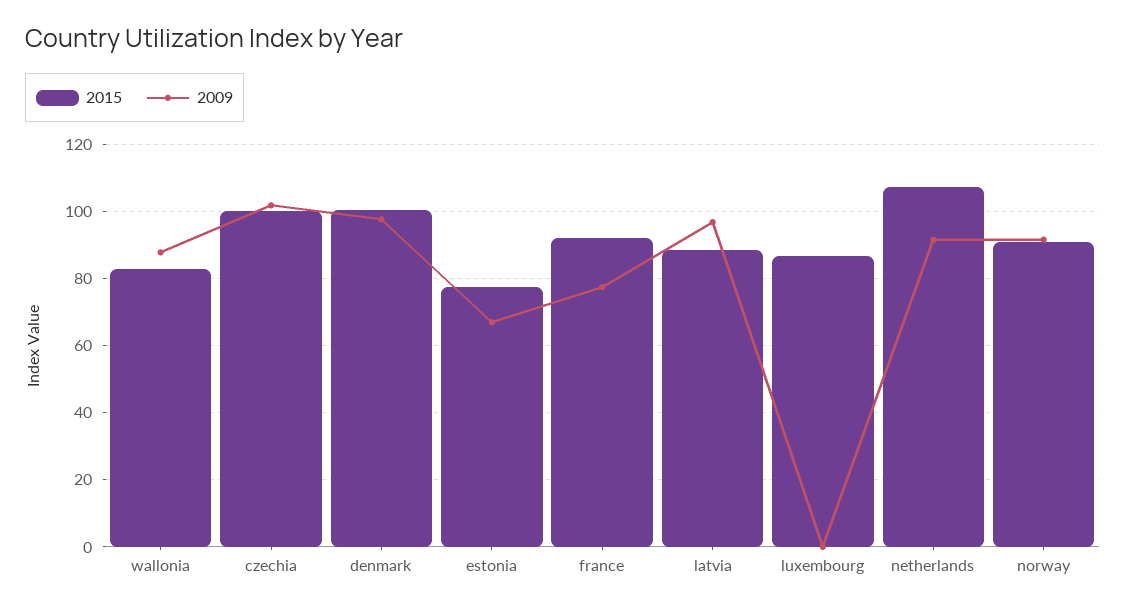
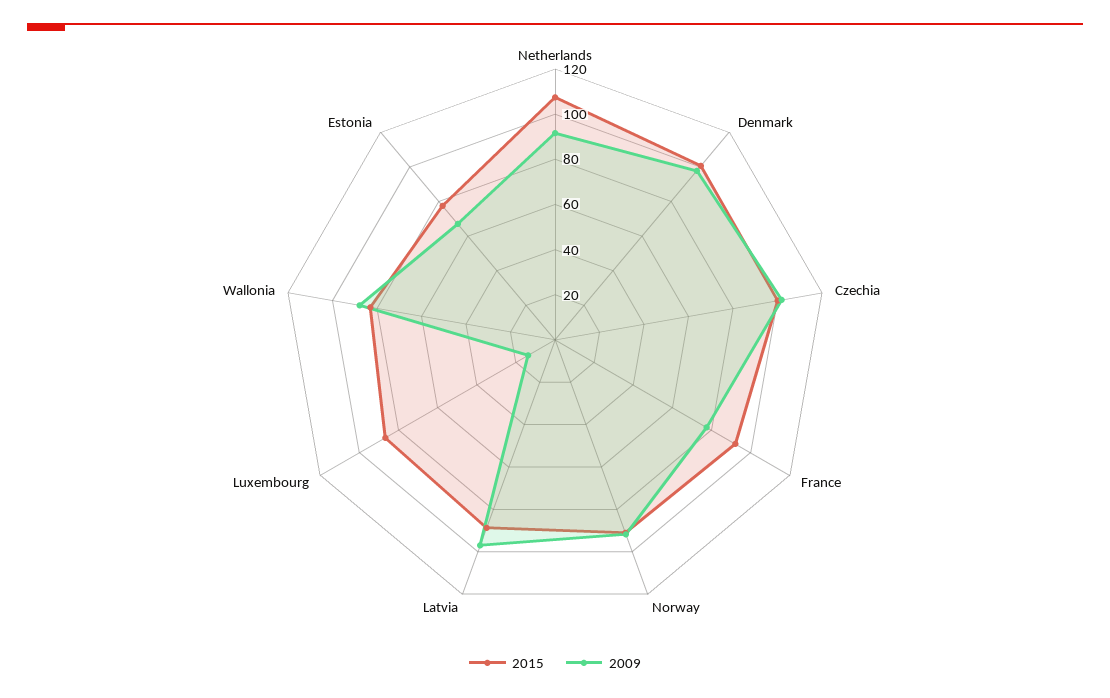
  {
    "2015": {
      "wallonia": 84,
      "czechia": 100,
      "denmark": 100,
      "estonia": 78,
      "france": 92,
      "latvia": 88,
      "luxembourg": 86,
      "netherlands": 108,
      "norway": 92
    },
    "2009": {
      "wallonia": 88,
      "czechia": 102,
      "denmark": 98,
      "estonia": 68,
      "france": 78,
      "latvia": 96,
-     "luxembourg": 0,
+     "luxembourg": 15,
      "netherlands": 92,
      "norway": 92
    }
  }

